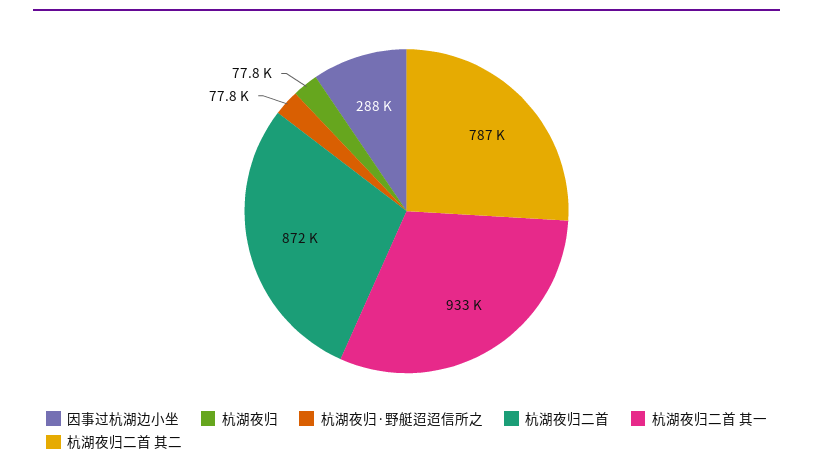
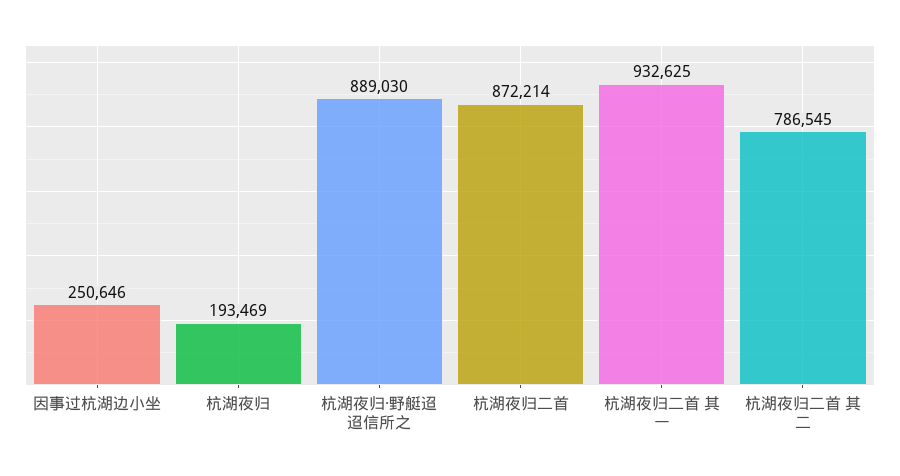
  {
-   "因事过杭湖边小坐": 288000,
+   "因事过杭湖边小坐": 250646,
-   "杭湖夜归": 77800,
+   "杭湖夜归": 193469,
-   "杭湖夜归·野艇迢迢信所之": 77800,
+   "杭湖夜归·野艇迢迢信所之": 889030,
    "杭湖夜归二首": 872214,
    "杭湖夜归二首 其一": 932625,
    "杭湖夜归二首 其二": 786545
  }

